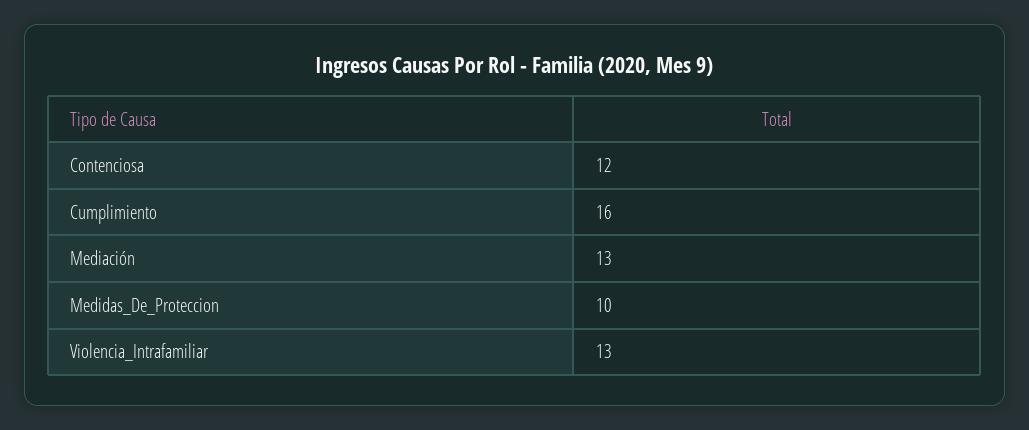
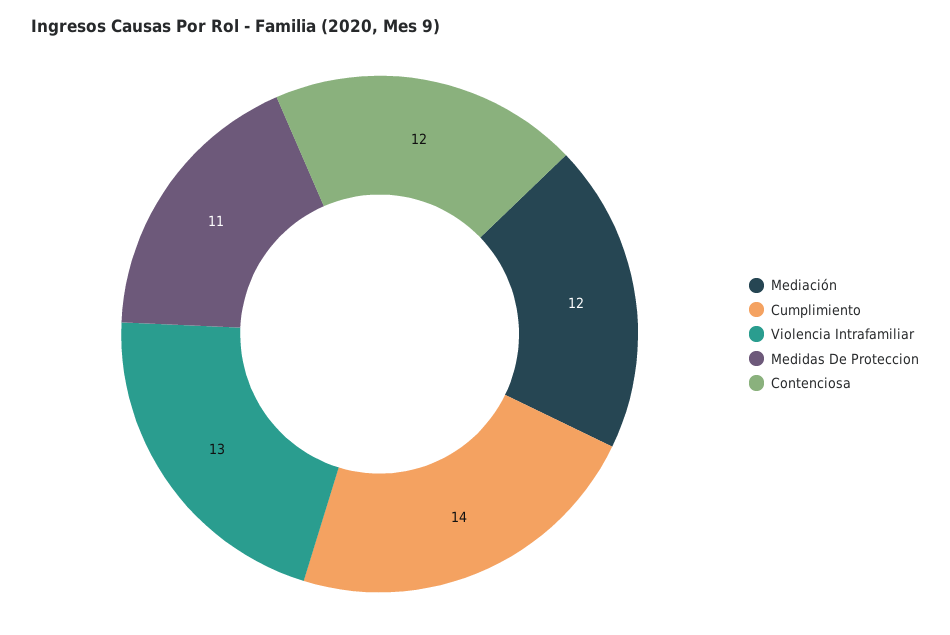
  {
    "Contenciosa": 12,
-   "Cumplimiento": 16,
+   "Cumplimiento": 14,
-   "Mediación": 13,
+   "Mediación": 12,
-   "Medidas_De_Proteccion": 10,
+   "Medidas_De_Proteccion": 11,
    "Violencia_Intrafamiliar": 13
  }

